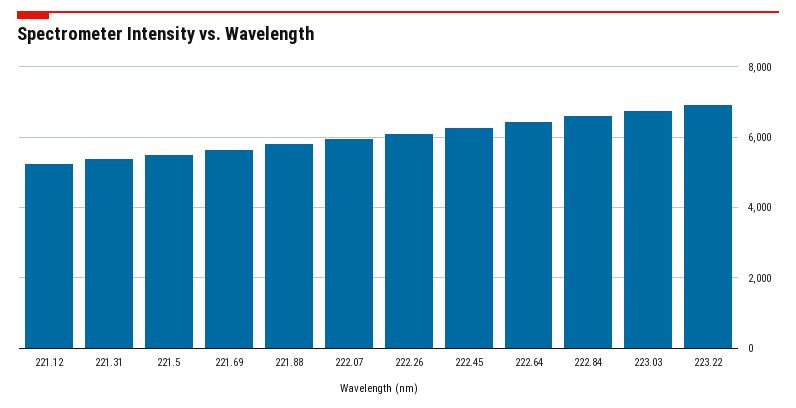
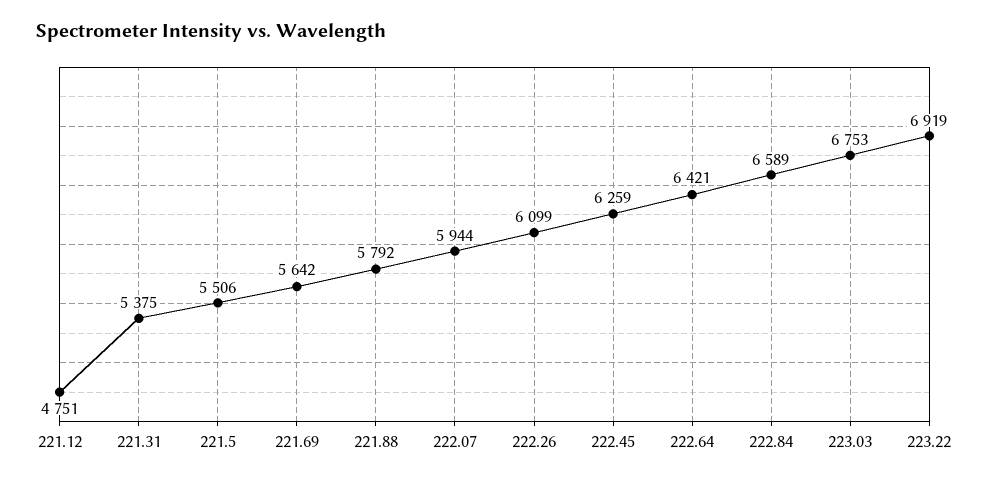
  {
-   "221.12": 5200,
+   "221.12": 4751,
    "221.31": 5375,
    "221.5": 5506,
    "221.69": 5642,
    "221.88": 5792,
    "222.07": 5944,
    "222.26": 6099,
    "222.45": 6259,
    "222.64": 6421,
    "222.84": 6589,
    "223.03": 6753,
    "223.22": 6919
  }

